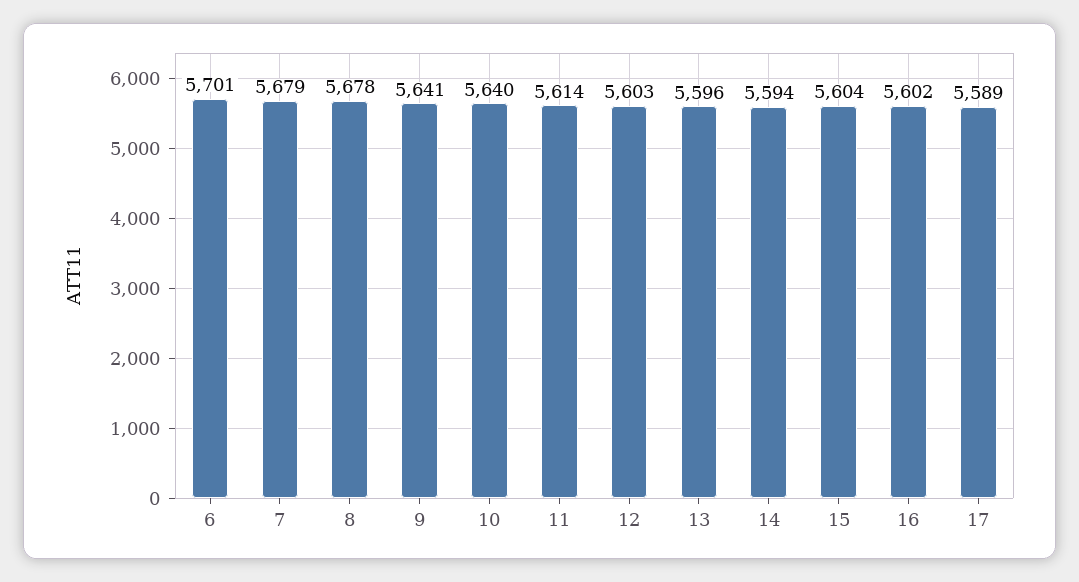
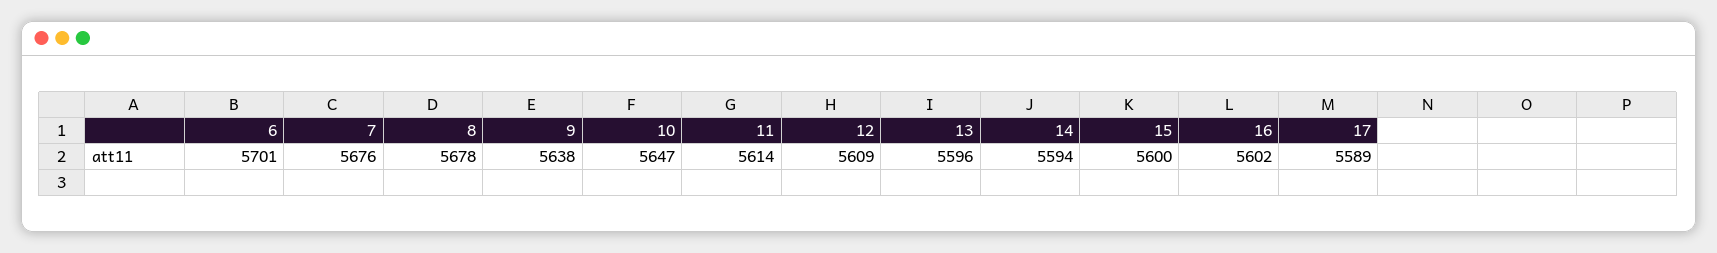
  {
    "6": 5701,
-   "7": 5679,
+   "7": 5676,
    "8": 5678,
-   "9": 5641,
+   "9": 5638,
-   "10": 5640,
+   "10": 5647,
    "11": 5614,
-   "12": 5603,
+   "12": 5609,
    "13": 5596,
    "14": 5594,
-   "15": 5604,
+   "15": 5600,
    "16": 5602,
    "17": 5589
  }

